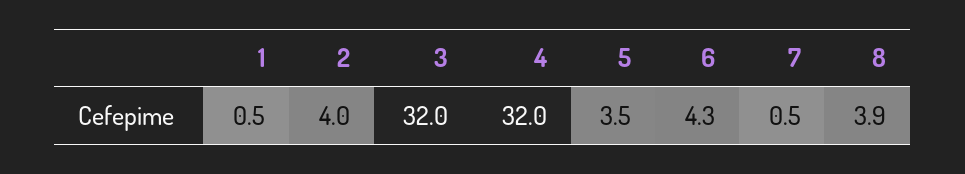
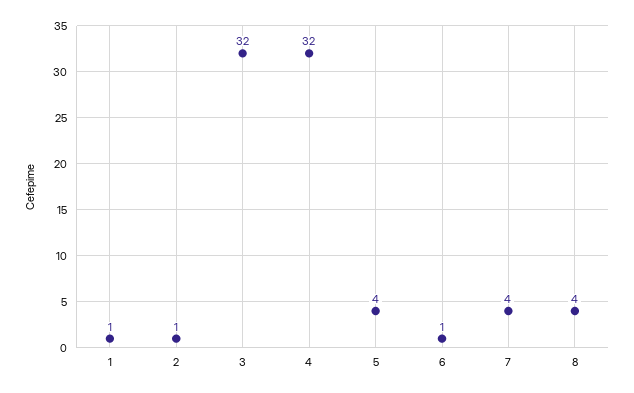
  {
    "1": 0.5,
-   "2": 4,
+   "2": 1,
    "3": 32,
    "4": 32,
    "5": 3.5,
-   "6": 4.3,
+   "6": 1,
-   "7": 0.5,
+   "7": 4,
    "8": 3.9
  }

